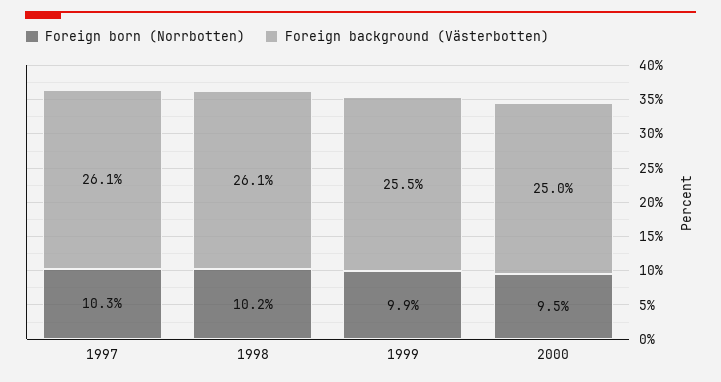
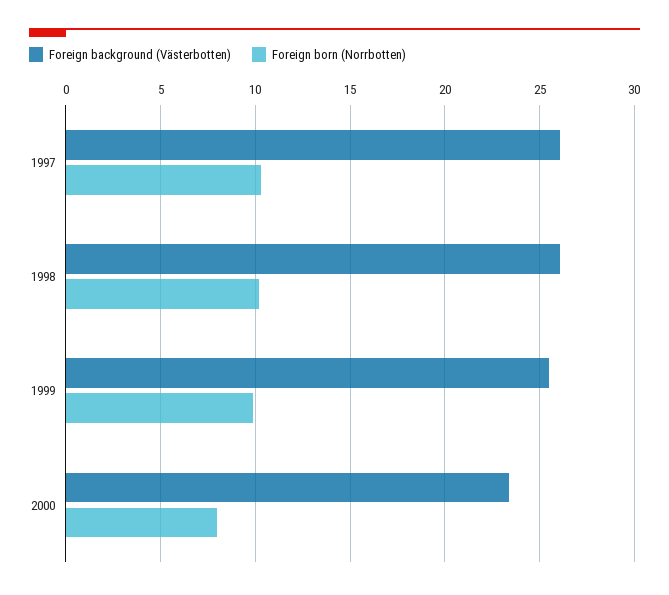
  {
    "Foreign born (Norrbotten)": {
      "1997": 10.3,
      "1998": 10.2,
      "1999": 9.9,
-     "2000": 9.5
+     "2000": 8
    },
    "Foreign background (Västerbotten)": {
      "1997": 26.1,
      "1998": 26.1,
      "1999": 25.5,
-     "2000": 25
+     "2000": 23.5
    }
  }

